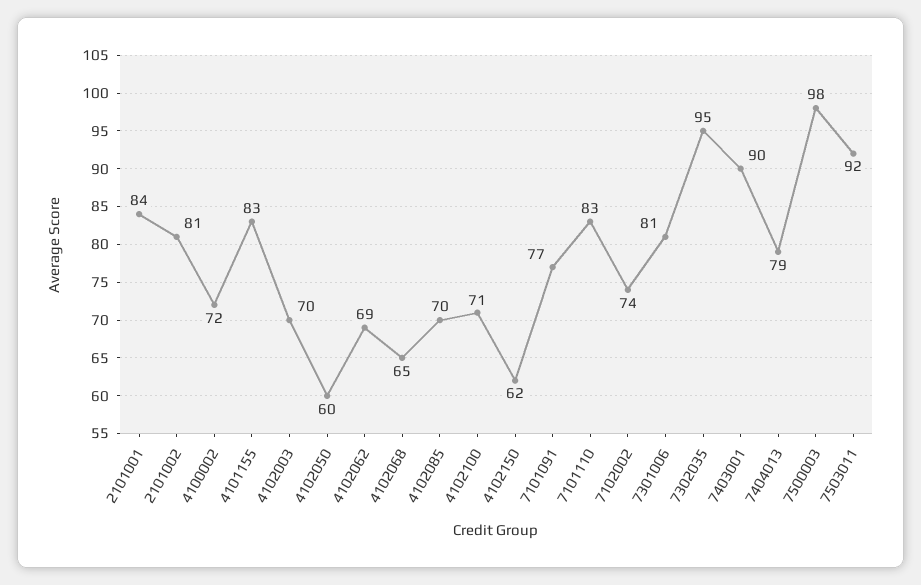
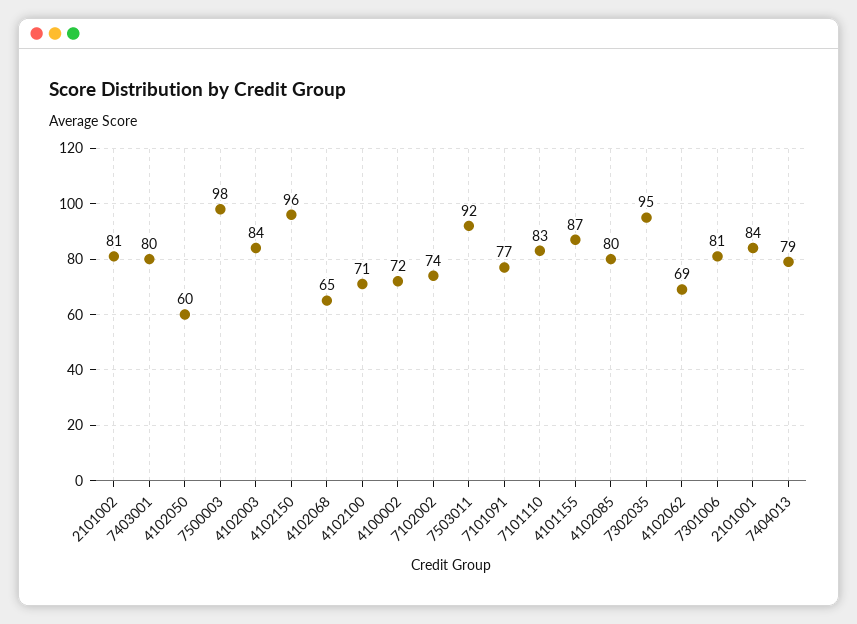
  {
    "2101001": 84,
    "2101002": 81,
    "4100002": 72,
-   "4101155": 83,
+   "4101155": 87,
-   "4102003": 70,
+   "4102003": 84,
    "4102050": 60,
    "4102062": 69,
    "4102068": 65,
-   "4102085": 70,
+   "4102085": 80,
    "4102100": 71,
-   "4102150": 62,
+   "4102150": 96,
    "7101091": 77,
    "7101110": 83,
    "7102002": 74,
    "7301006": 81,
    "7302035": 95,
-   "7403001": 90,
+   "7403001": 80,
    "7404013": 79,
    "7500003": 98,
    "7503011": 92
  }

